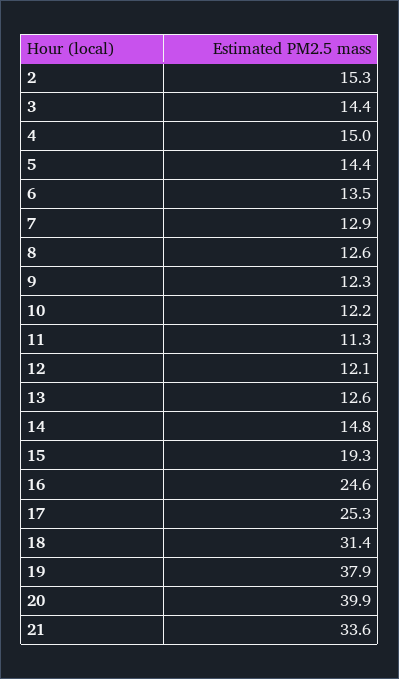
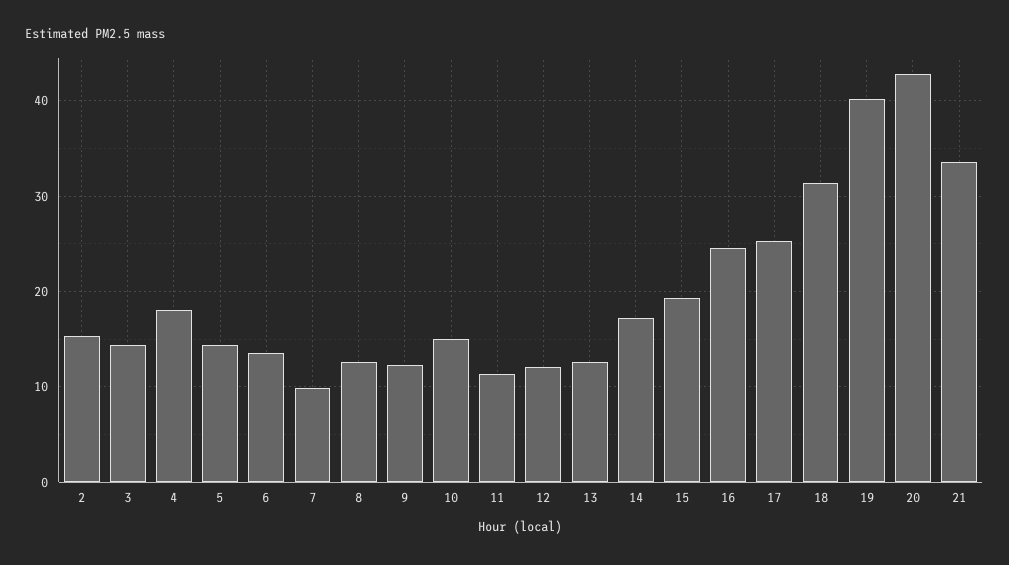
  {
    "2": 15.3,
    "3": 14.4,
-   "4": 15,
+   "4": 18,
    "5": 14.4,
    "6": 13.5,
-   "7": 12.9,
+   "7": 10,
    "8": 12.6,
    "9": 12.3,
-   "10": 12.2,
+   "10": 15,
    "11": 11.3,
    "12": 12.1,
    "13": 12.6,
-   "14": 14.8,
+   "14": 17,
    "15": 19.3,
    "16": 24.6,
    "17": 25.3,
    "18": 31.4,
-   "19": 37.9,
+   "19": 40,
-   "20": 39.9,
+   "20": 43,
    "21": 33.6
  }

